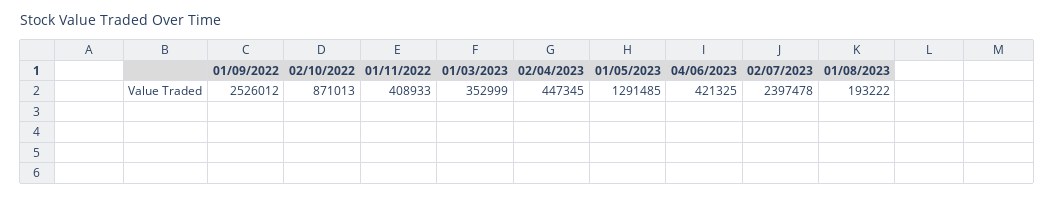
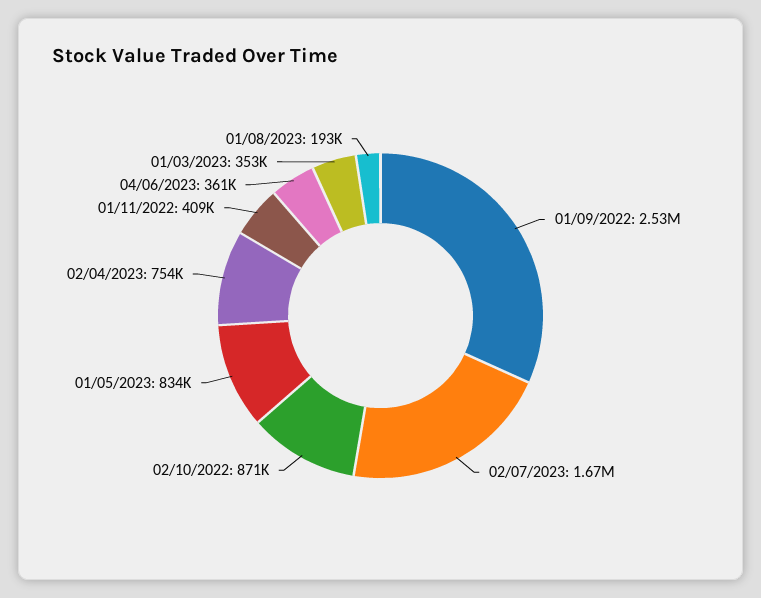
  {
    "01/09/2022": 2526012,
    "02/10/2022": 871013,
    "01/11/2022": 408933,
    "01/03/2023": 352999,
-   "02/04/2023": 447345,
+   "02/04/2023": 754000,
-   "01/05/2023": 1291485,
+   "01/05/2023": 834000,
-   "04/06/2023": 421325,
+   "04/06/2023": 361000,
-   "02/07/2023": 2397478,
+   "02/07/2023": 1670000,
    "01/08/2023": 193222
  }

